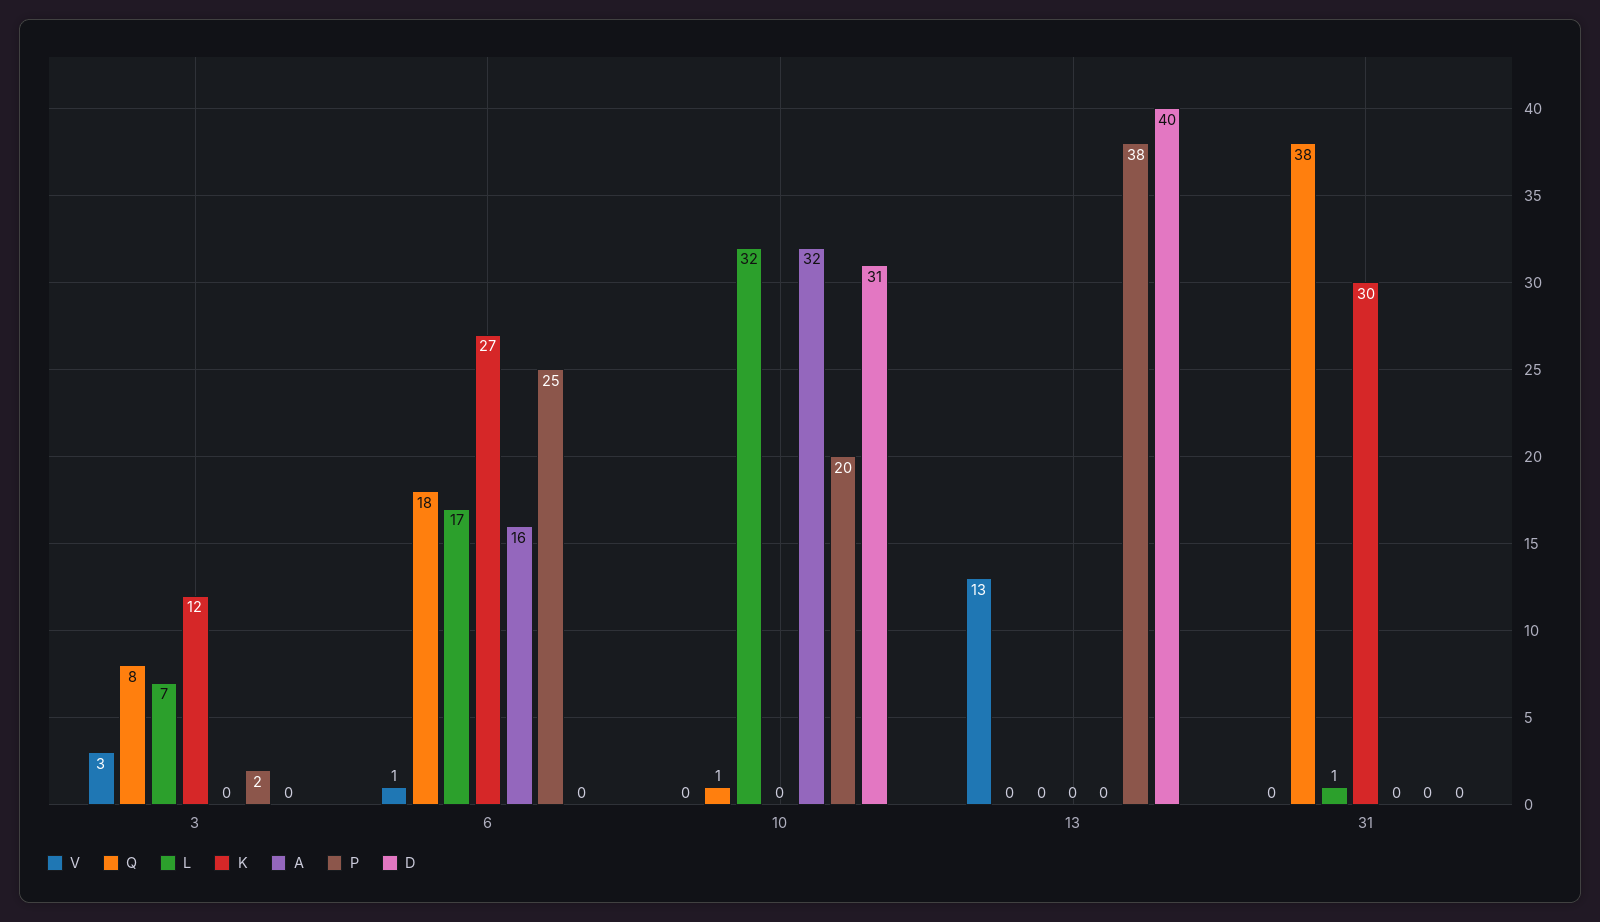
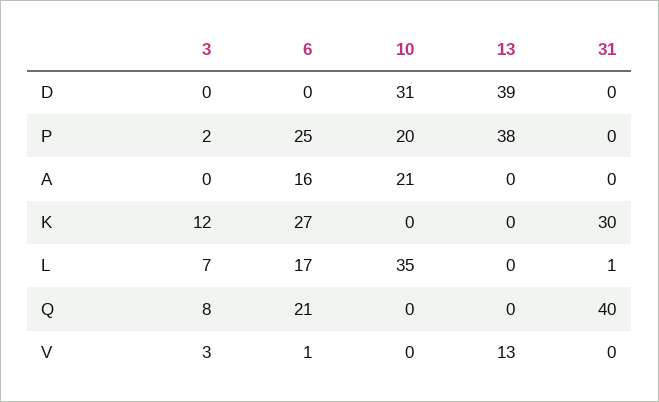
  {
    "V": {
      "3": 3,
      "6": 1,
      "10": 0,
      "13": 13,
      "31": 0
    },
    "Q": {
      "3": 8,
-     "6": 18,
+     "6": 21,
-     "10": 1,
+     "10": 0,
      "13": 0,
-     "31": 38
+     "31": 40
    },
    "L": {
      "3": 7,
      "6": 17,
-     "10": 32,
+     "10": 35,
      "13": 0,
      "31": 1
    },
    "K": {
      "3": 12,
      "6": 27,
      "10": 0,
      "13": 0,
      "31": 30
    },
    "A": {
      "3": 0,
      "6": 16,
-     "10": 32,
+     "10": 21,
      "13": 0,
      "31": 0
    },
    "P": {
      "3": 2,
      "6": 25,
      "10": 20,
      "13": 38,
      "31": 0
    },
    "D": {
      "3": 0,
      "6": 0,
      "10": 31,
-     "13": 40,
+     "13": 39,
      "31": 0
    }
  }

